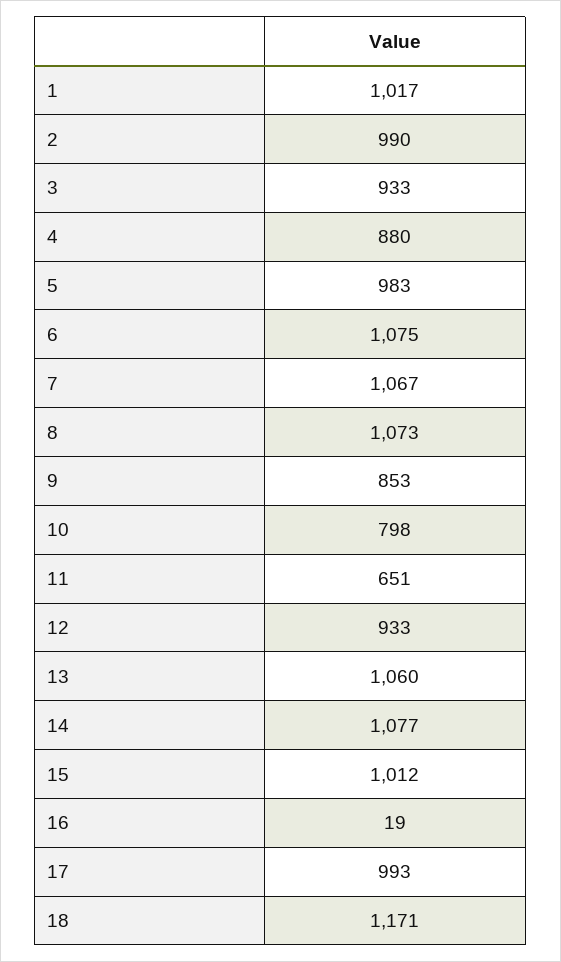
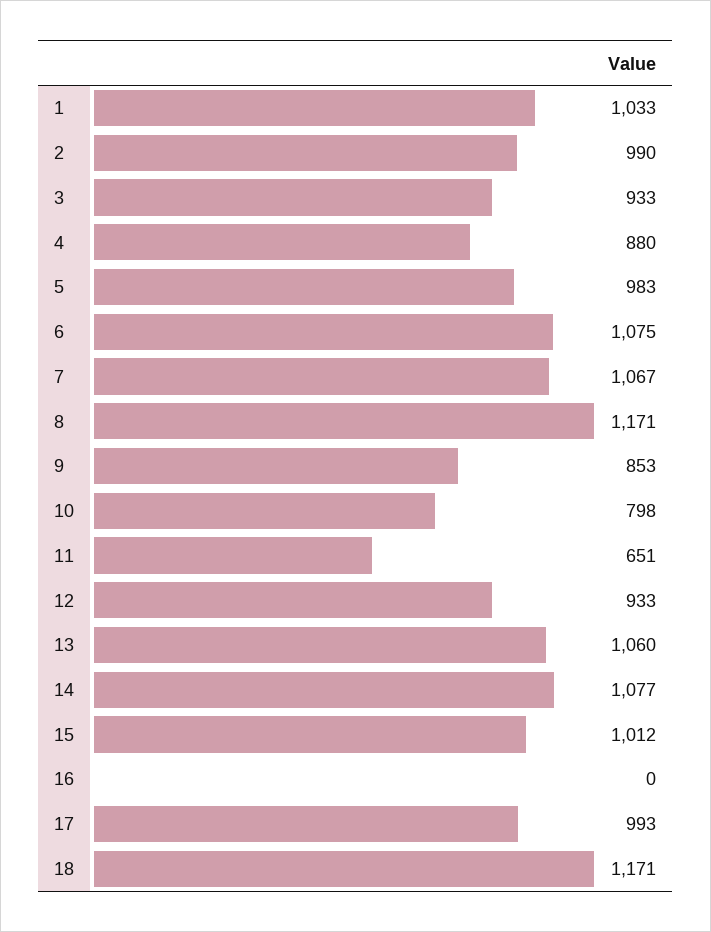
  {
-   "1": 1017,
+   "1": 1033,
    "2": 990,
    "3": 933,
    "4": 880,
    "5": 983,
    "6": 1075,
    "7": 1067,
-   "8": 1073,
+   "8": 1171,
    "9": 853,
    "10": 798,
    "11": 651,
    "12": 933,
    "13": 1060,
    "14": 1077,
    "15": 1012,
-   "16": 19,
+   "16": 0,
    "17": 993,
    "18": 1171
  }

